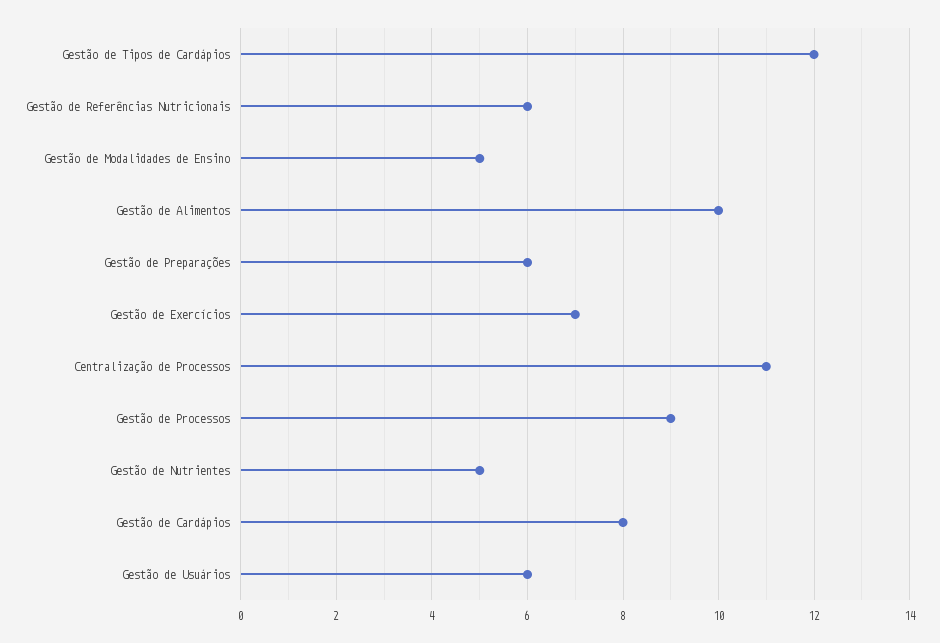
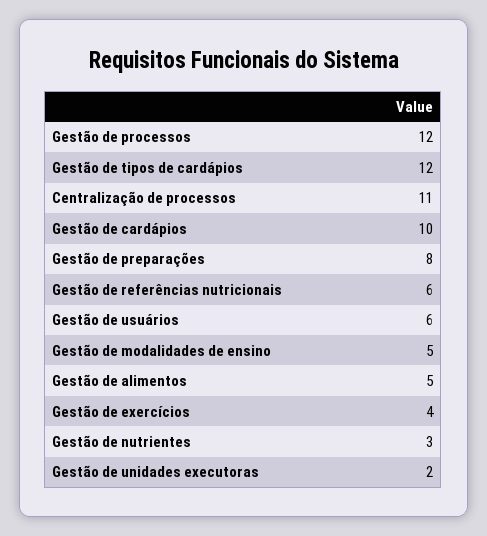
  {
    "Gestão de Tipos de Cardápios": 12,
    "Gestão de Referências Nutricionais": 6,
    "Gestão de Modalidades de Ensino": 5,
-   "Gestão de Alimentos": 10,
+   "Gestão de Alimentos": 5,
-   "Gestão de Preparações": 6,
+   "Gestão de Preparações": 8,
-   "Gestão de Exercícios": 7,
+   "Gestão de Exercícios": 4,
    "Centralização de Processos": 11,
-   "Gestão de Processos": 9,
+   "Gestão de Processos": 12,
-   "Gestão de Nutrientes": 5,
+   "Gestão de Nutrientes": 3,
-   "Gestão de Cardápios": 8,
+   "Gestão de Cardápios": 10,
-   "Gestão de Usuários": 6
+   "Gestão de Usuários": 6,
+   "Gestão de unidades executoras": 2
  }

